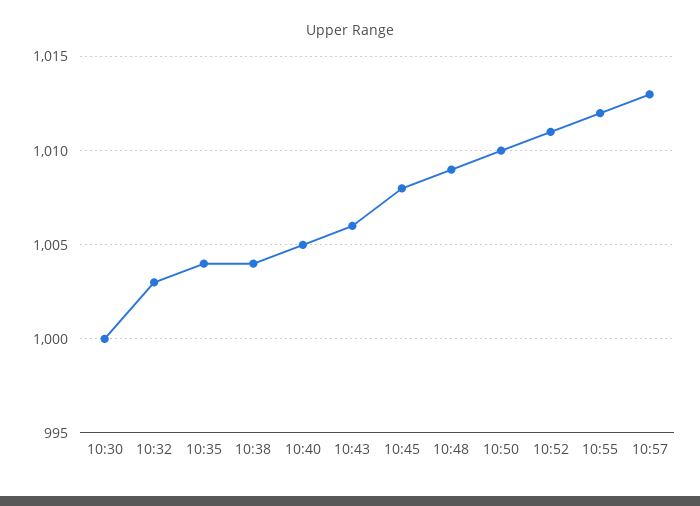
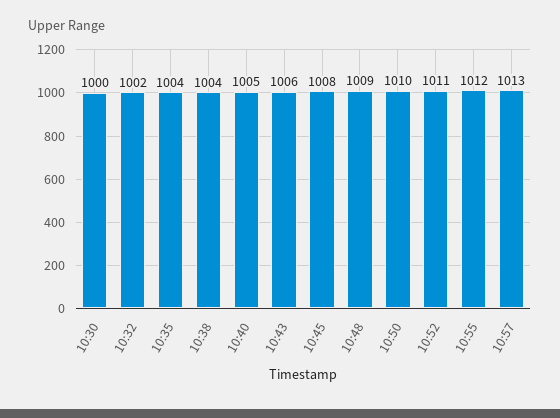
  {
    "10:30": 1000,
-   "10:32": 1003,
+   "10:32": 1002,
    "10:35": 1004,
    "10:38": 1004,
    "10:40": 1005,
    "10:43": 1006,
    "10:45": 1008,
    "10:48": 1009,
    "10:50": 1010,
    "10:52": 1011,
    "10:55": 1012,
    "10:57": 1013
  }

